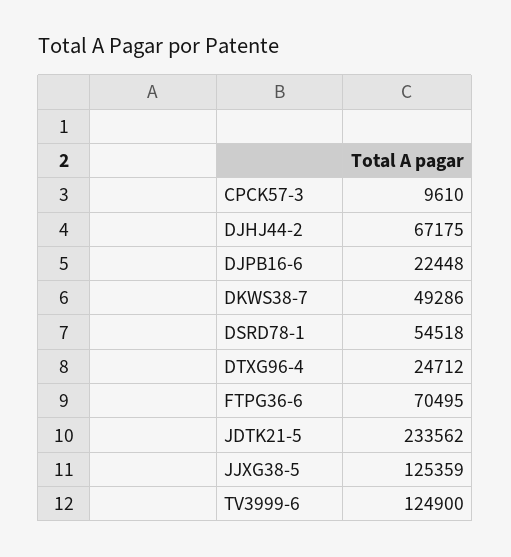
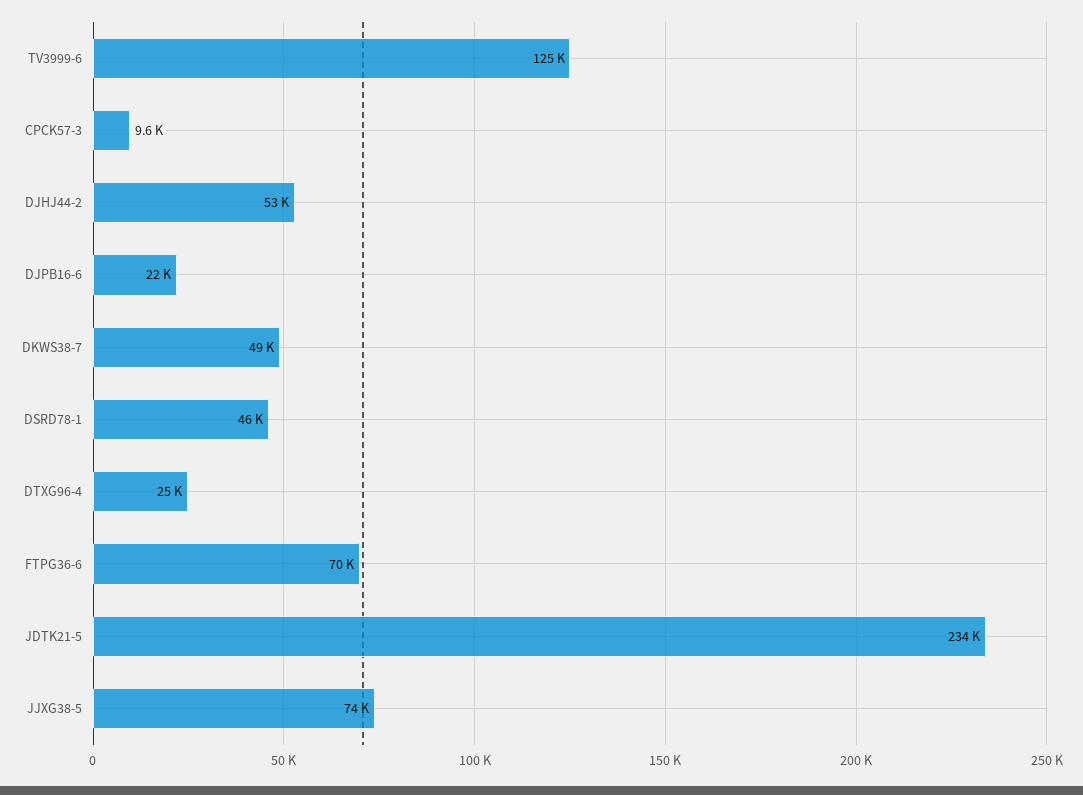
  {
    "CPCK57-3": 9610,
-   "DJHJ44-2": 67175,
+   "DJHJ44-2": 53000,
    "DJPB16-6": 22448,
    "DKWS38-7": 49286,
-   "DSRD78-1": 54518,
+   "DSRD78-1": 46000,
    "DTXG96-4": 24712,
    "FTPG36-6": 70495,
    "JDTK21-5": 233562,
-   "JJXG38-5": 125359,
+   "JJXG38-5": 74000,
    "TV3999-6": 124900
  }

